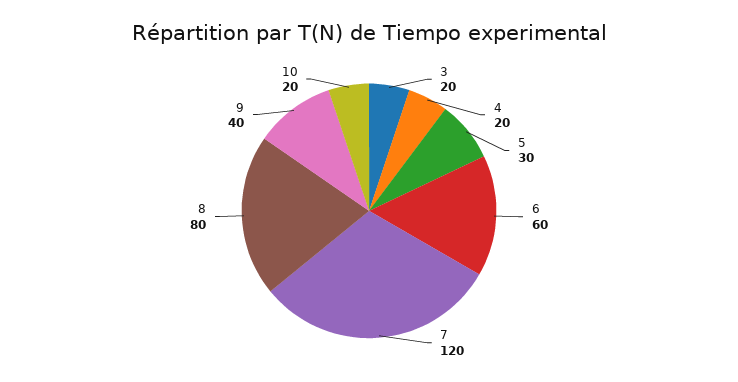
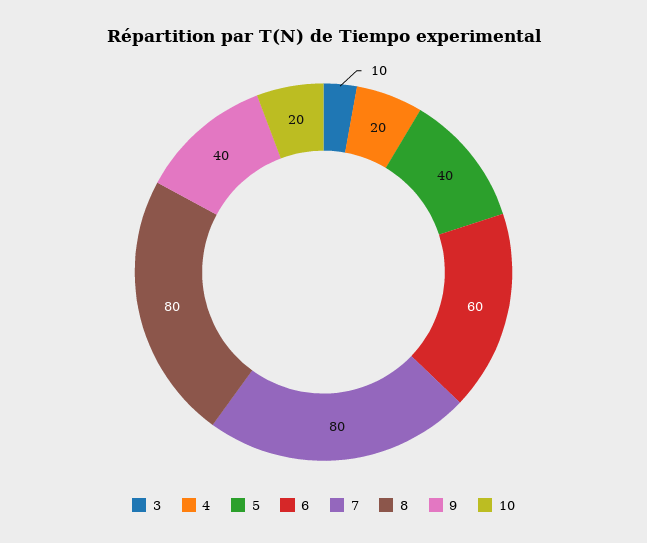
  {
-   "3": 20,
+   "3": 10,
    "4": 20,
-   "5": 30,
+   "5": 40,
    "6": 60,
-   "7": 120,
+   "7": 80,
    "8": 80,
    "9": 40,
    "10": 20
  }

